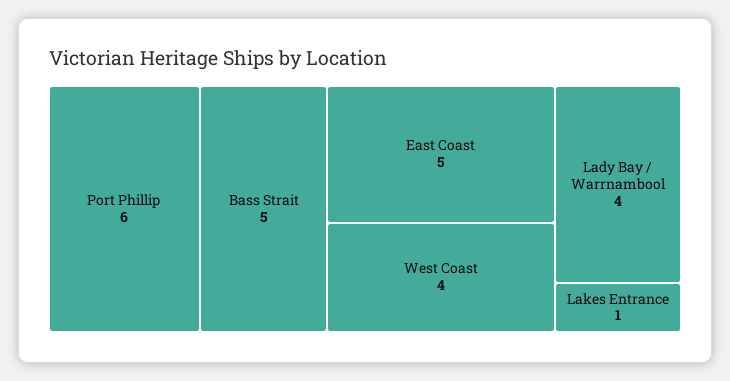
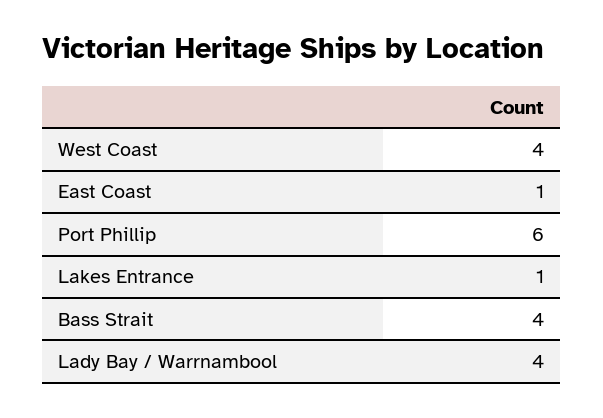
  {
    "Port Phillip": 6,
-   "Bass Strait": 5,
+   "Bass Strait": 4,
-   "East Coast": 5,
+   "East Coast": 1,
    "West Coast": 4,
    "Lady Bay / Warrnambool": 4,
    "Lakes Entrance": 1
  }

